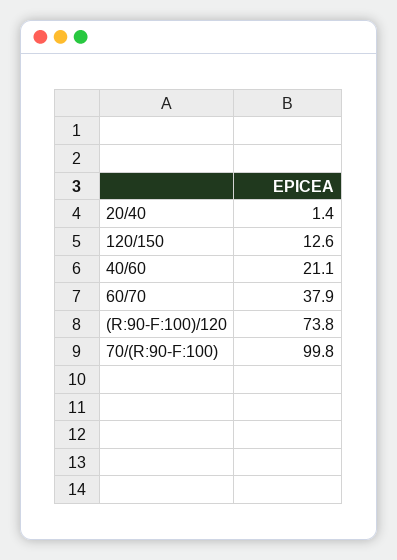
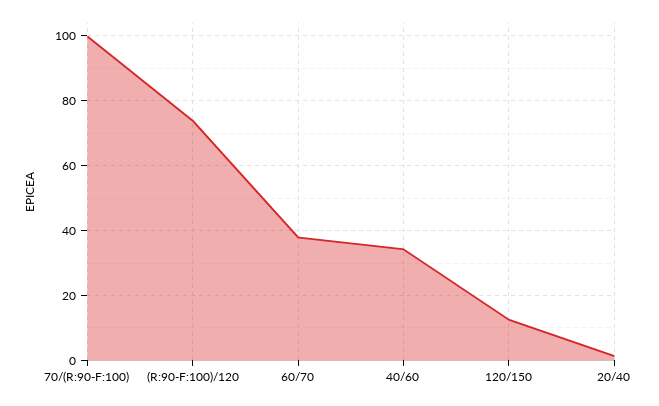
  {
    "20/40": 1.4,
    "120/150": 12.6,
-   "40/60": 21.1,
+   "40/60": 34,
    "60/70": 37.9,
    "(R:90-F:100)/120": 73.8,
    "70/(R:90-F:100)": 99.8
  }

